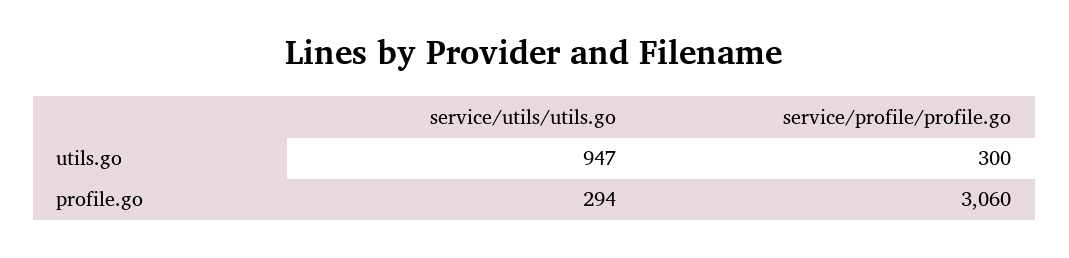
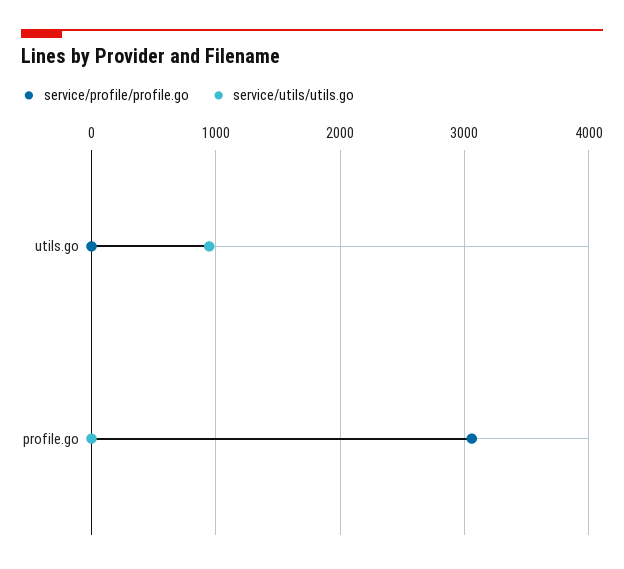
  {
    "service/utils/utils.go": {
      "utils.go": 947,
-     "profile.go": 294
+     "profile.go": 0
    },
    "service/profile/profile.go": {
-     "utils.go": 300,
+     "utils.go": 0,
      "profile.go": 3060
    }
  }

